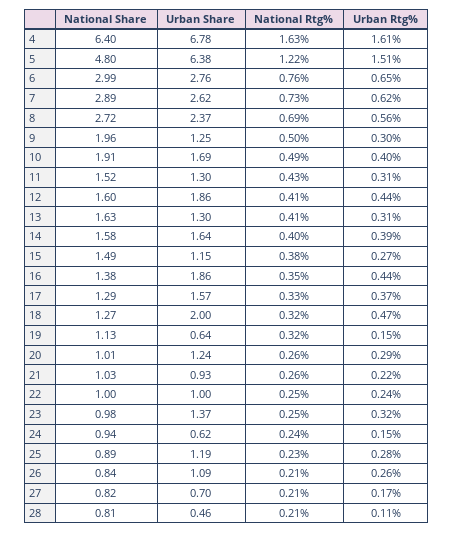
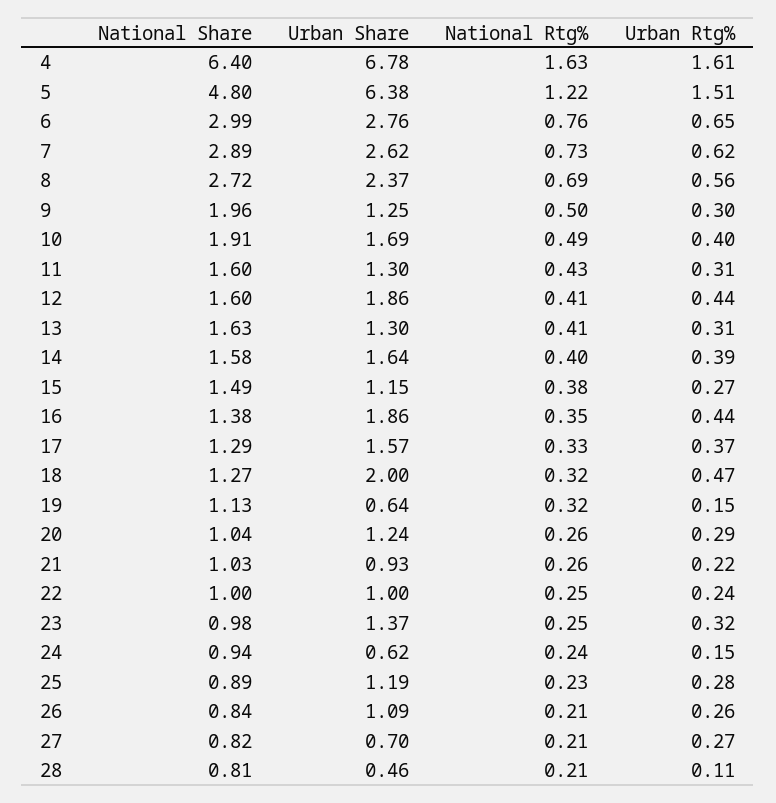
  {
    "National Share": {
      "4": 6.4,
      "5": 4.8,
      "6": 2.99,
      "7": 2.89,
      "8": 2.72,
      "9": 1.96,
      "10": 1.91,
-     "11": 1.52,
+     "11": 1.6,
      "12": 1.6,
      "13": 1.63,
      "14": 1.58,
      "15": 1.49,
      "16": 1.38,
      "17": 1.29,
      "18": 1.27,
      "19": 1.13,
-     "20": 1.01,
+     "20": 1.04,
      "21": 1.03,
      "22": 1,
      "23": 0.98,
      "24": 0.94,
      "25": 0.89,
      "26": 0.84,
      "27": 0.82,
      "28": 0.81
    },
    "Urban Share": {
      "4": 6.78,
      "5": 6.38,
      "6": 2.76,
      "7": 2.62,
      "8": 2.37,
      "9": 1.25,
      "10": 1.69,
      "11": 1.3,
      "12": 1.86,
      "13": 1.3,
      "14": 1.64,
      "15": 1.15,
      "16": 1.86,
      "17": 1.57,
      "18": 2,
      "19": 0.64,
      "20": 1.24,
      "21": 0.93,
      "22": 1,
      "23": 1.37,
      "24": 0.62,
      "25": 1.19,
      "26": 1.09,
      "27": 0.7,
      "28": 0.46
    },
    "National Rtg%": {
      "4": 1.63,
      "5": 1.22,
      "6": 0.76,
      "7": 0.73,
      "8": 0.69,
      "9": 0.5,
      "10": 0.49,
      "11": 0.43,
      "12": 0.41,
      "13": 0.41,
      "14": 0.4,
      "15": 0.38,
      "16": 0.35,
      "17": 0.33,
      "18": 0.32,
      "19": 0.32,
      "20": 0.26,
      "21": 0.26,
      "22": 0.25,
      "23": 0.25,
      "24": 0.24,
      "25": 0.23,
      "26": 0.21,
      "27": 0.21,
      "28": 0.21
    },
    "Urban Rtg%": {
      "4": 1.61,
      "5": 1.51,
      "6": 0.65,
      "7": 0.62,
      "8": 0.56,
      "9": 0.3,
      "10": 0.4,
      "11": 0.31,
      "12": 0.44,
      "13": 0.31,
      "14": 0.39,
      "15": 0.27,
      "16": 0.44,
      "17": 0.37,
      "18": 0.47,
      "19": 0.15,
      "20": 0.29,
      "21": 0.22,
      "22": 0.24,
      "23": 0.32,
      "24": 0.15,
      "25": 0.28,
      "26": 0.26,
-     "27": 0.17,
+     "27": 0.27,
      "28": 0.11
    }
  }

